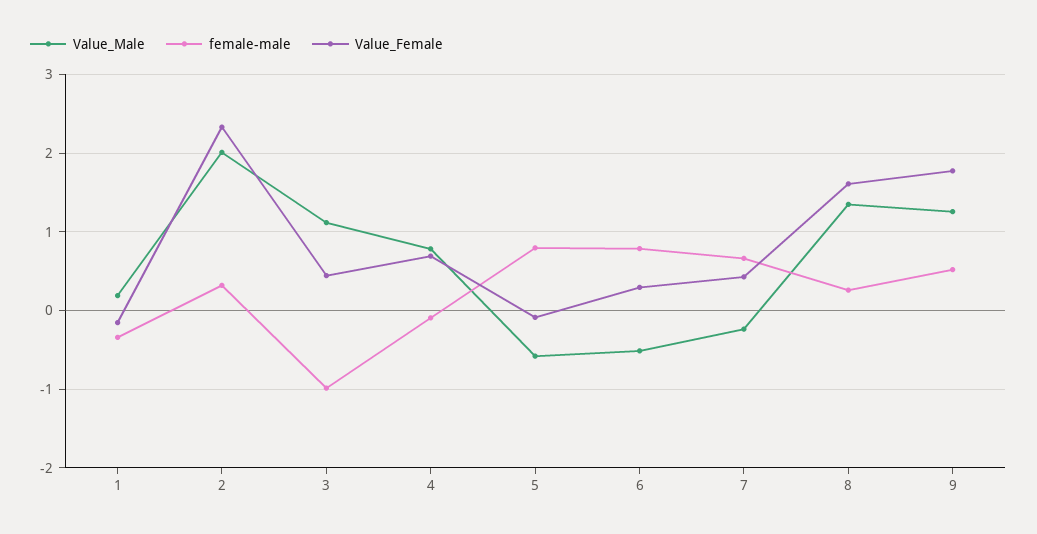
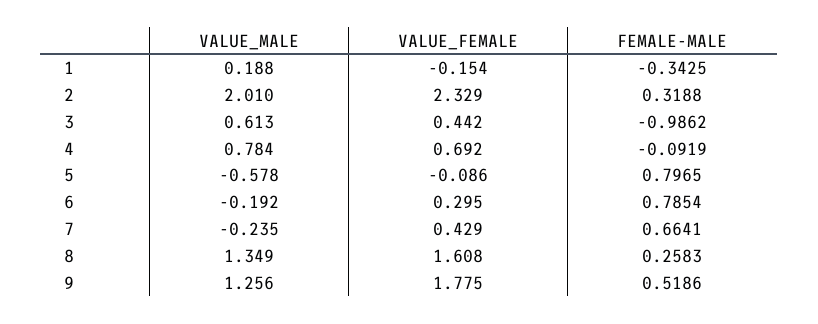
  {
    "Value_Male": {
      "1": 0.188,
      "2": 2.01,
-     "3": 1.1,
+     "3": 0.613,
      "4": 0.784,
      "5": -0.578,
-     "6": -0.5,
+     "6": -0.192,
      "7": -0.235,
      "8": 1.349,
      "9": 1.256
    },
    "female-male": {
      "1": -0.3425,
      "2": 0.3188,
      "3": -0.9862,
      "4": -0.0919,
      "5": 0.7965,
      "6": 0.7854,
      "7": 0.6641,
      "8": 0.2583,
      "9": 0.5186
    },
    "Value_Female": {
      "1": -0.154,
      "2": 2.329,
      "3": 0.442,
      "4": 0.692,
      "5": -0.086,
      "6": 0.295,
      "7": 0.429,
      "8": 1.608,
      "9": 1.775
    }
  }

